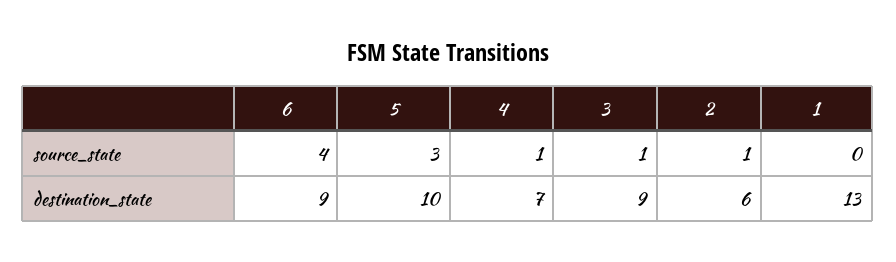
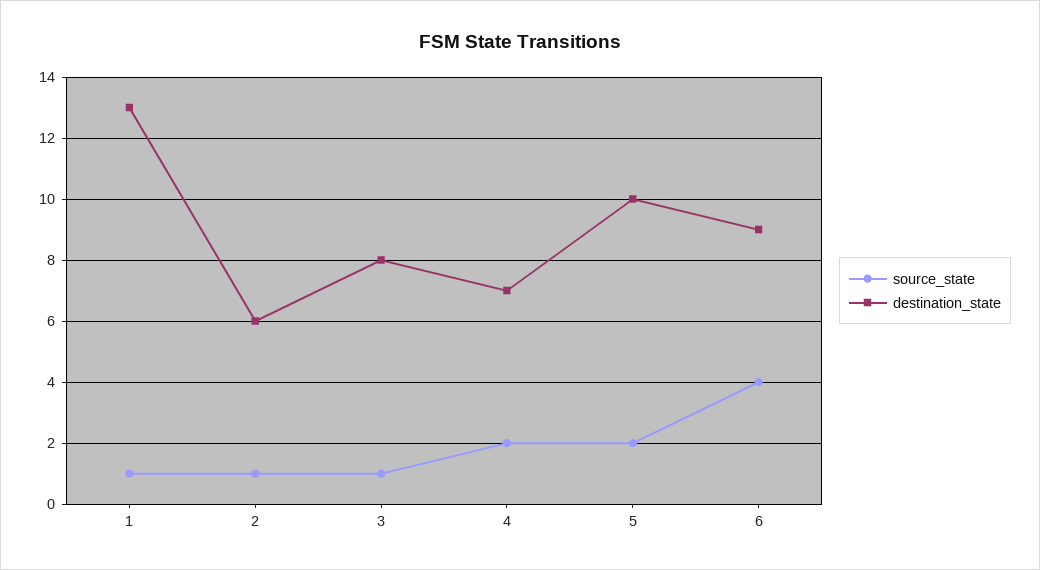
  {
    "source_state": {
      "6": 4,
-     "5": 3,
+     "5": 2,
-     "4": 1,
+     "4": 2,
      "3": 1,
      "2": 1,
-     "1": 0
+     "1": 1
    },
    "destination_state": {
      "6": 9,
      "5": 10,
      "4": 7,
-     "3": 9,
+     "3": 8,
      "2": 6,
      "1": 13
    }
  }

